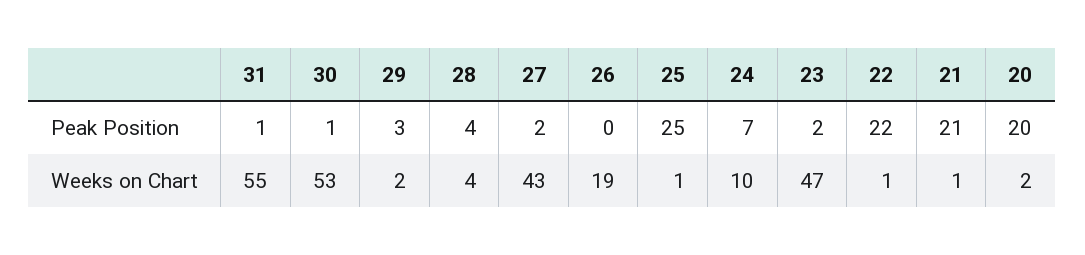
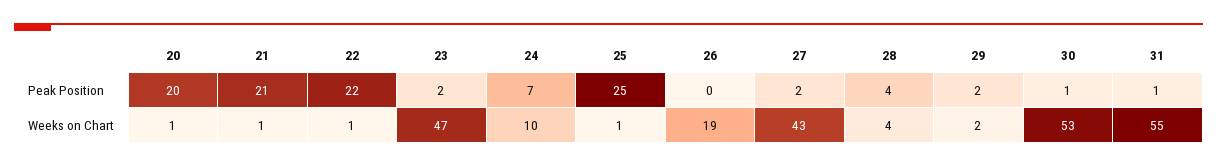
  {
    "31": {
      "Peak Position": 1,
      "Weeks on Chart": 55
    },
    "30": {
      "Peak Position": 1,
      "Weeks on Chart": 53
    },
    "29": {
-     "Peak Position": 3,
+     "Peak Position": 2,
      "Weeks on Chart": 2
    },
    "28": {
      "Peak Position": 4,
      "Weeks on Chart": 4
    },
    "27": {
      "Peak Position": 2,
      "Weeks on Chart": 43
    },
    "26": {
      "Peak Position": 0,
      "Weeks on Chart": 19
    },
    "25": {
      "Peak Position": 25,
      "Weeks on Chart": 1
    },
    "24": {
      "Peak Position": 7,
      "Weeks on Chart": 10
    },
    "23": {
      "Peak Position": 2,
      "Weeks on Chart": 47
    },
    "22": {
      "Peak Position": 22,
      "Weeks on Chart": 1
    },
    "21": {
      "Peak Position": 21,
      "Weeks on Chart": 1
    },
    "20": {
      "Peak Position": 20,
-     "Weeks on Chart": 2
+     "Weeks on Chart": 1
    }
  }

